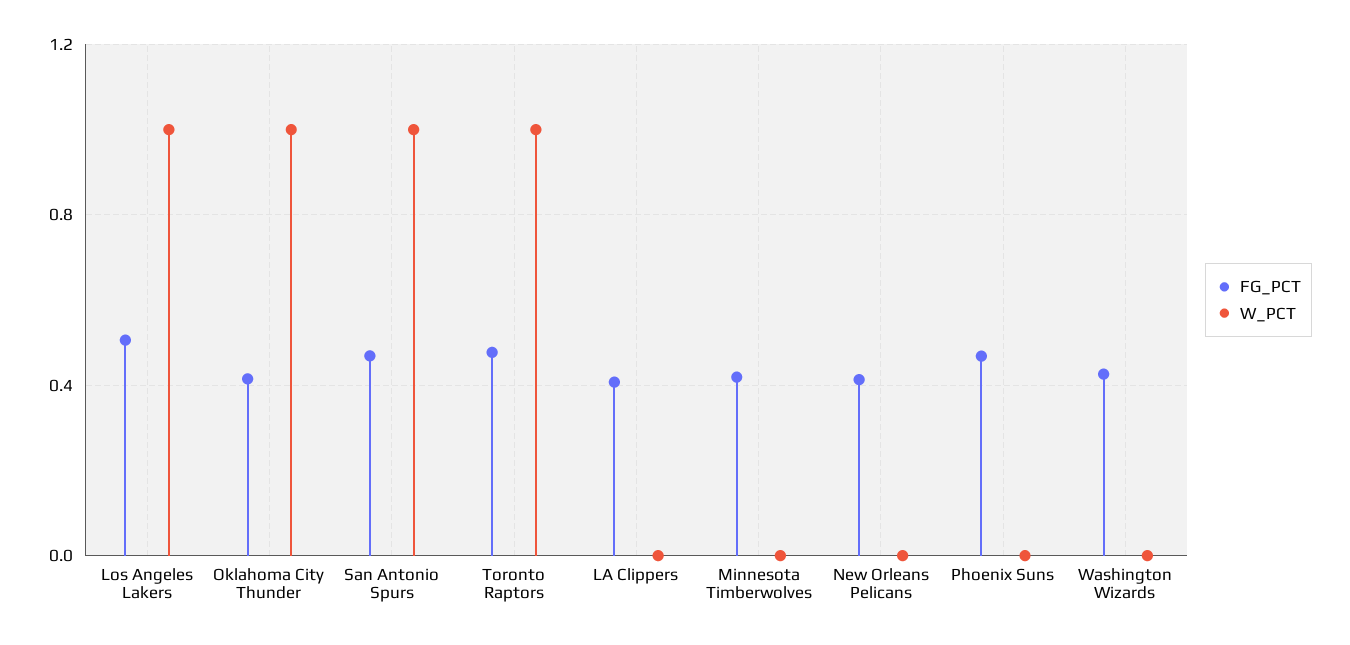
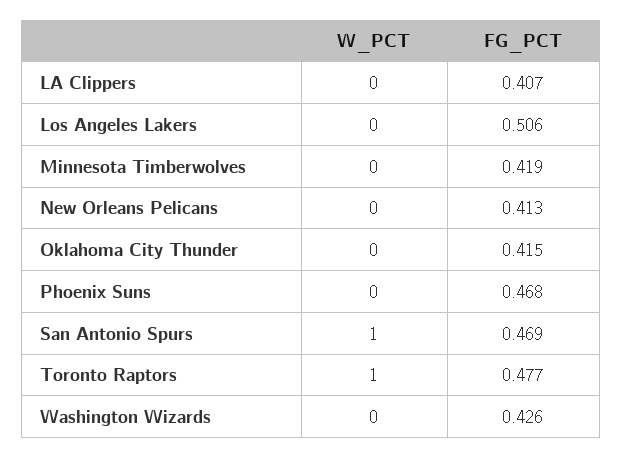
  {
    "FG_PCT": {
      "Los Angeles Lakers": 0.506,
      "Oklahoma City Thunder": 0.415,
      "San Antonio Spurs": 0.469,
      "Toronto Raptors": 0.477,
      "LA Clippers": 0.407,
      "Minnesota Timberwolves": 0.419,
      "New Orleans Pelicans": 0.413,
      "Phoenix Suns": 0.468,
      "Washington Wizards": 0.426
    },
    "W_PCT": {
-     "Los Angeles Lakers": 1,
+     "Los Angeles Lakers": 0,
-     "Oklahoma City Thunder": 1,
+     "Oklahoma City Thunder": 0,
      "San Antonio Spurs": 1,
      "Toronto Raptors": 1,
      "LA Clippers": 0,
      "Minnesota Timberwolves": 0,
      "New Orleans Pelicans": 0,
      "Phoenix Suns": 0,
      "Washington Wizards": 0
    }
  }

